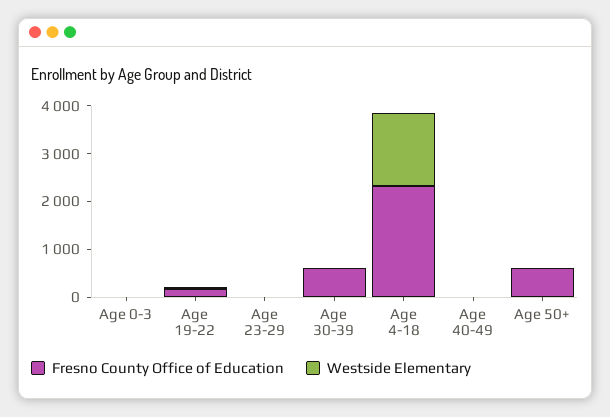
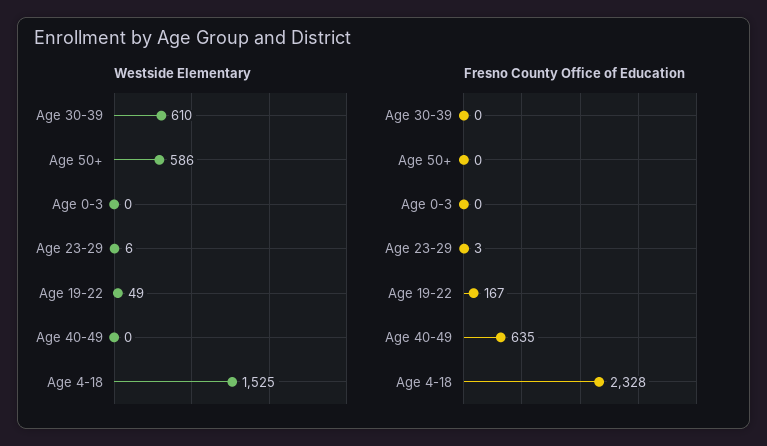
  {
    "Fresno County Office of Education": {
      "Age 0-3": 0,
      "Age 19-22": 167,
      "Age 23-29": 3,
-     "Age 30-39": 600,
+     "Age 30-39": 0,
      "Age 4-18": 2328,
-     "Age 40-49": 0,
+     "Age 40-49": 635,
-     "Age 50+": 600
+     "Age 50+": 0
    },
    "Westside Elementary": {
      "Age 0-3": 0,
      "Age 19-22": 49,
      "Age 23-29": 6,
-     "Age 30-39": 0,
+     "Age 30-39": 610,
      "Age 4-18": 1525,
      "Age 40-49": 0,
-     "Age 50+": 0
+     "Age 50+": 586
    }
  }

